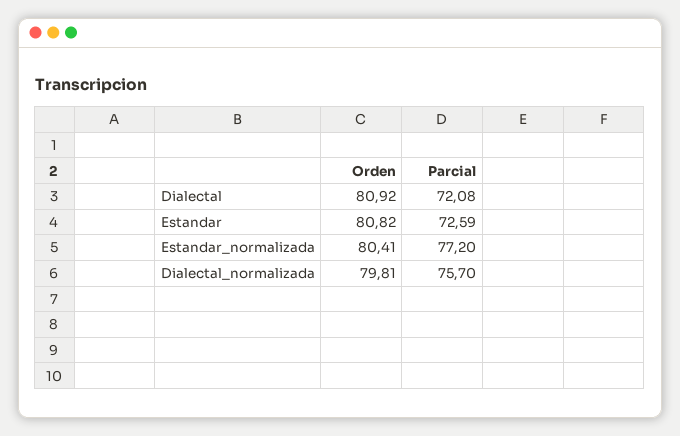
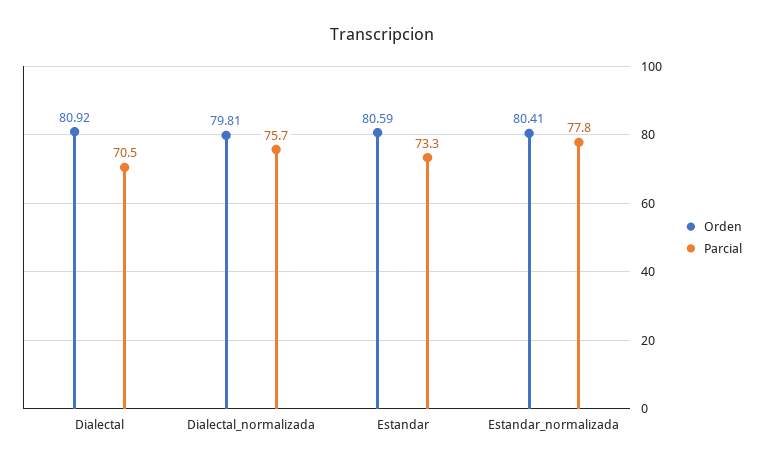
  {
    "Orden": {
      "Dialectal": 80.92,
-     "Estandar": 80.82,
+     "Estandar": 80.59,
      "Estandar_normalizada": 80.41,
      "Dialectal_normalizada": 79.81
    },
    "Parcial": {
-     "Dialectal": 72.08,
+     "Dialectal": 70.5,
-     "Estandar": 72.59,
+     "Estandar": 73.3,
-     "Estandar_normalizada": 77.2,
+     "Estandar_normalizada": 77.8,
      "Dialectal_normalizada": 75.7
    }
  }

